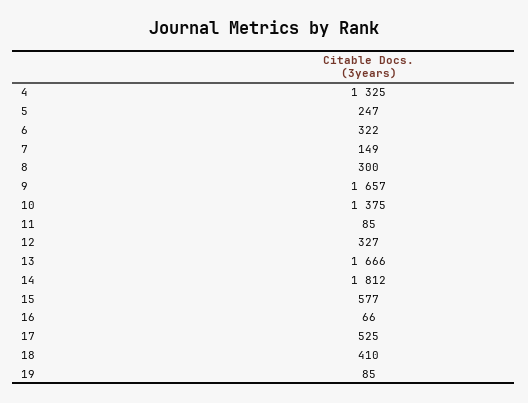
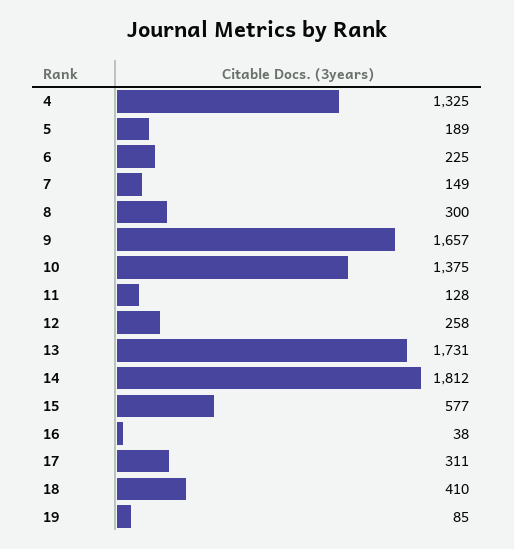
  {
    "4": 1325,
-   "5": 247,
+   "5": 189,
-   "6": 322,
+   "6": 225,
    "7": 149,
    "8": 300,
    "9": 1657,
    "10": 1375,
-   "11": 85,
+   "11": 128,
-   "12": 327,
+   "12": 258,
-   "13": 1666,
+   "13": 1731,
    "14": 1812,
    "15": 577,
-   "16": 66,
+   "16": 38,
-   "17": 525,
+   "17": 311,
    "18": 410,
    "19": 85
  }

